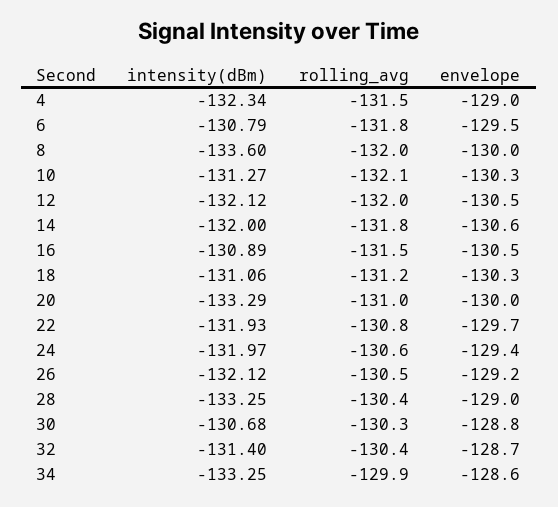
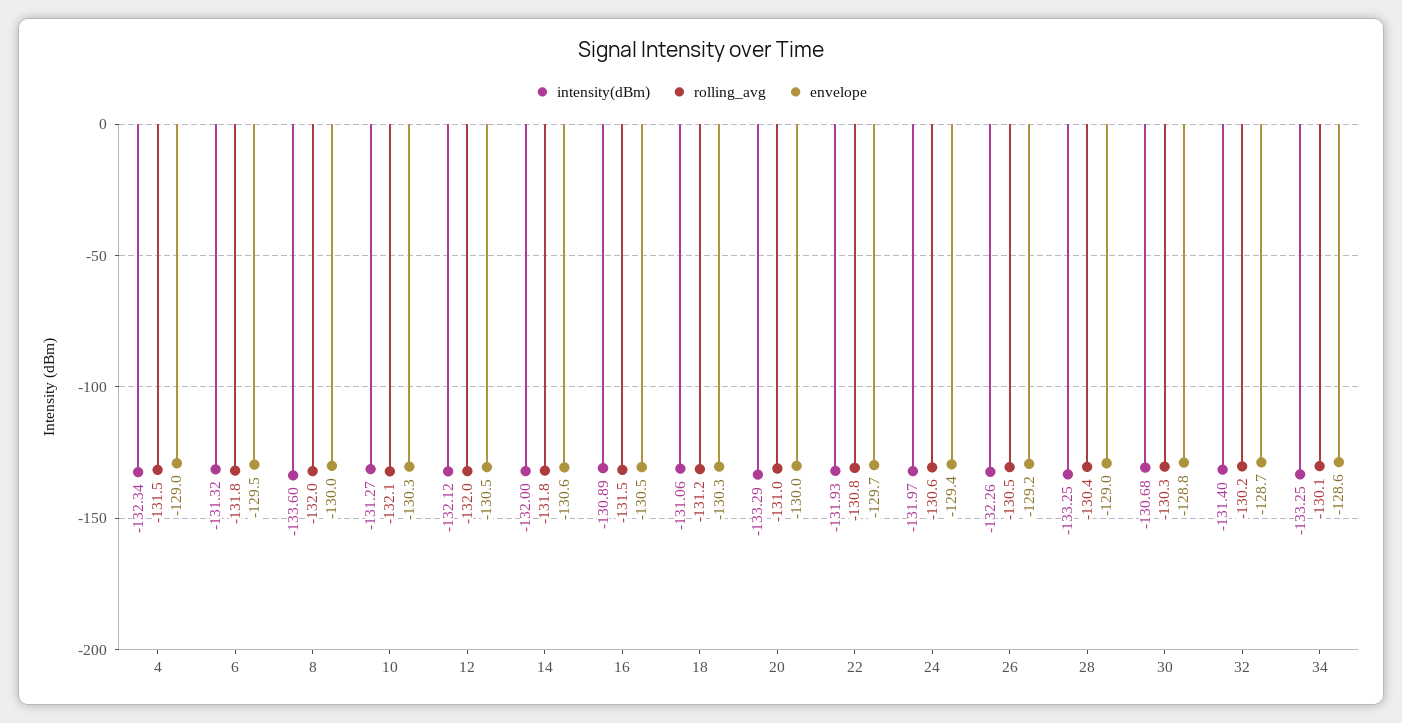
  {
    "intensity(dBm)": {
      "4": -132.34,
-     "6": -130.79,
+     "6": -131.32,
      "8": -133.6,
      "10": -131.27,
      "12": -132.12,
      "14": -132,
      "16": -130.89,
      "18": -131.06,
      "20": -133.29,
      "22": -131.93,
      "24": -131.97,
-     "26": -132.12,
+     "26": -132.26,
      "28": -133.25,
      "30": -130.68,
      "32": -131.4,
      "34": -133.25
    },
    "rolling_avg": {
      "4": -131.5,
      "6": -131.8,
      "8": -132,
      "10": -132.1,
      "12": -132,
      "14": -131.8,
      "16": -131.5,
      "18": -131.2,
      "20": -131,
      "22": -130.8,
      "24": -130.6,
      "26": -130.5,
      "28": -130.4,
      "30": -130.3,
-     "32": -130.4,
+     "32": -130.2,
-     "34": -129.9
+     "34": -130.1
    },
    "envelope": {
      "4": -129,
      "6": -129.5,
      "8": -130,
      "10": -130.3,
      "12": -130.5,
      "14": -130.6,
      "16": -130.5,
      "18": -130.3,
      "20": -130,
      "22": -129.7,
      "24": -129.4,
      "26": -129.2,
      "28": -129,
      "30": -128.8,
      "32": -128.7,
      "34": -128.6
    }
  }

